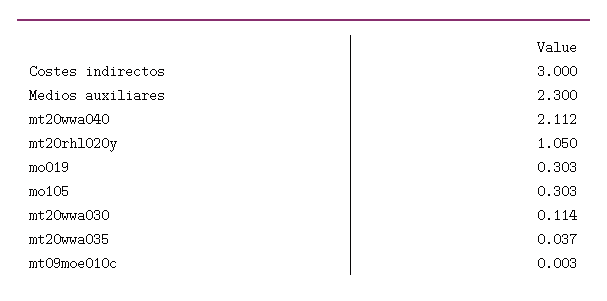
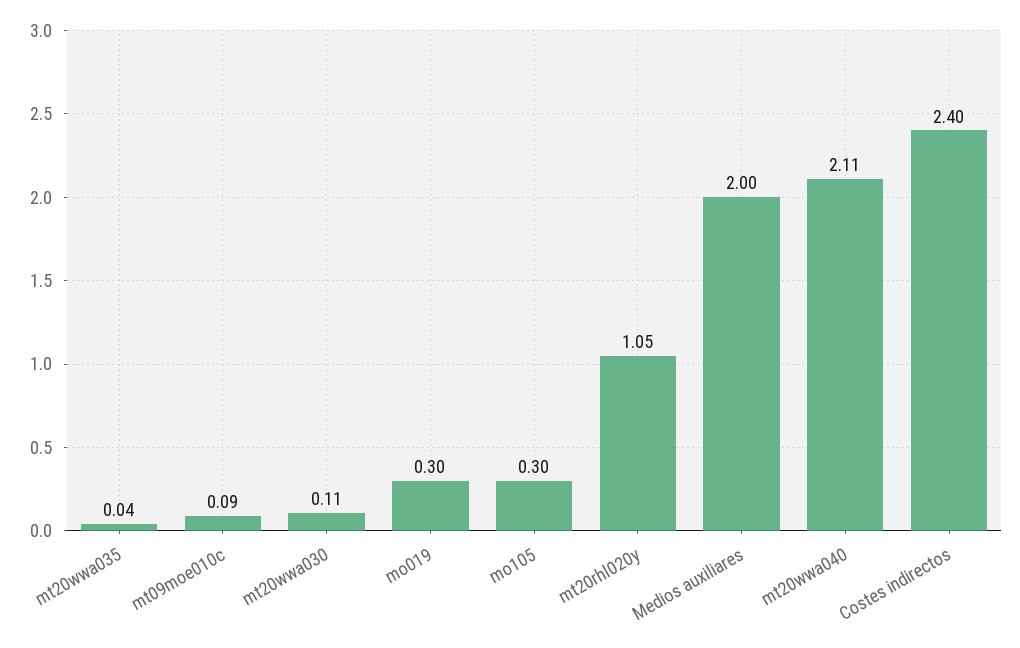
  {
-   "Costes indirectos": 3,
+   "Costes indirectos": 2.4,
-   "Medios auxiliares": 2.3,
+   "Medios auxiliares": 2,
    "mt20wwa040": 2.112,
    "mt20rhl020y": 1.05,
    "mo019": 0.303,
    "mo105": 0.303,
    "mt20wwa030": 0.114,
    "mt20wwa035": 0.037,
-   "mt09moe010c": 0.003
+   "mt09moe010c": 0.09
  }

